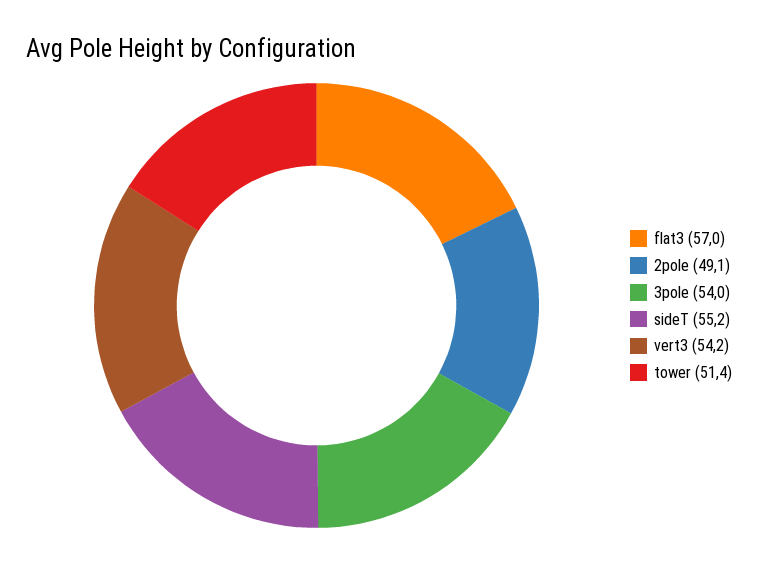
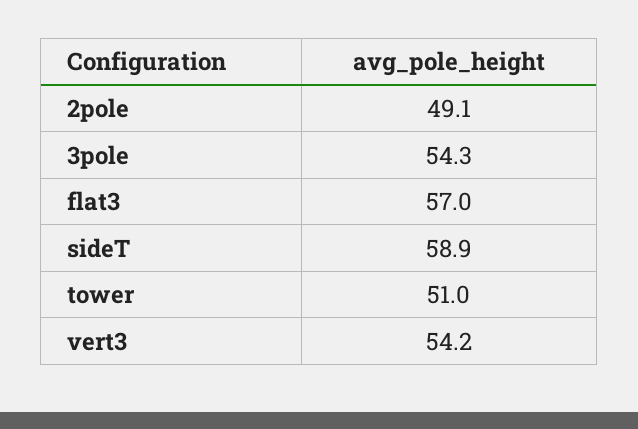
  {
    "flat3": 57,
    "2pole": 49.1,
-   "3pole": 54,
+   "3pole": 54.3,
-   "sideT": 55.2,
+   "sideT": 58.9,
    "vert3": 54.2,
-   "tower": 51.4
+   "tower": 51
  }

